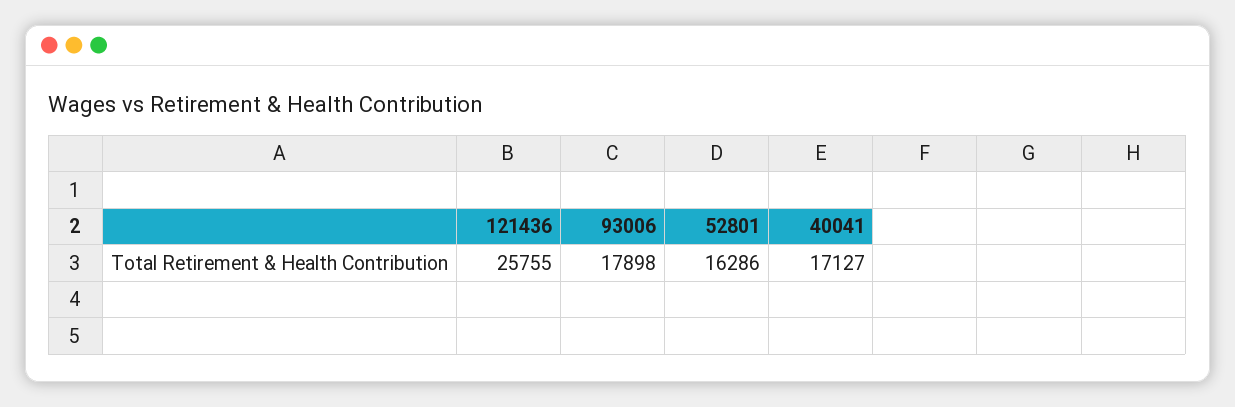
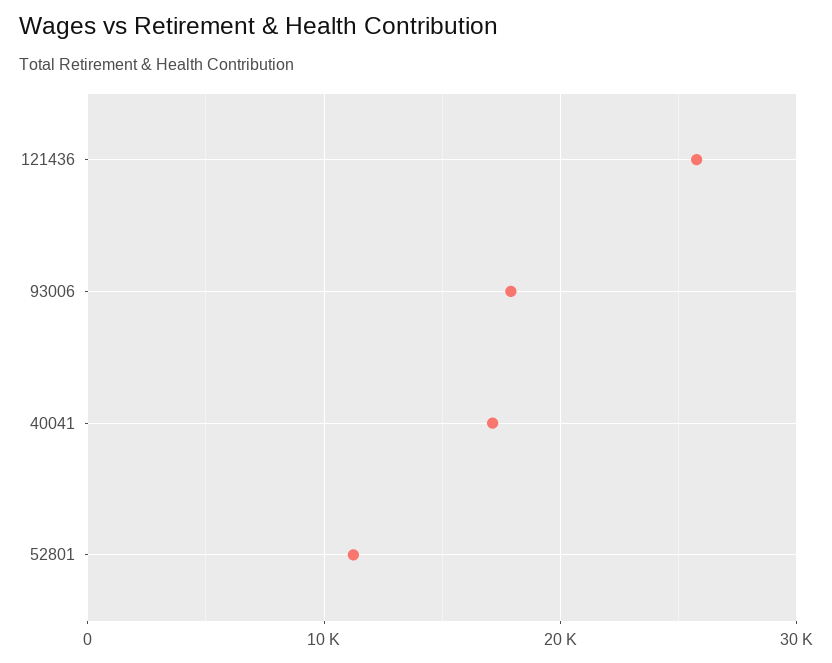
  {
    "121436": 25755,
    "93006": 17898,
-   "52801": 16286,
+   "52801": 11000,
    "40041": 17127
  }

